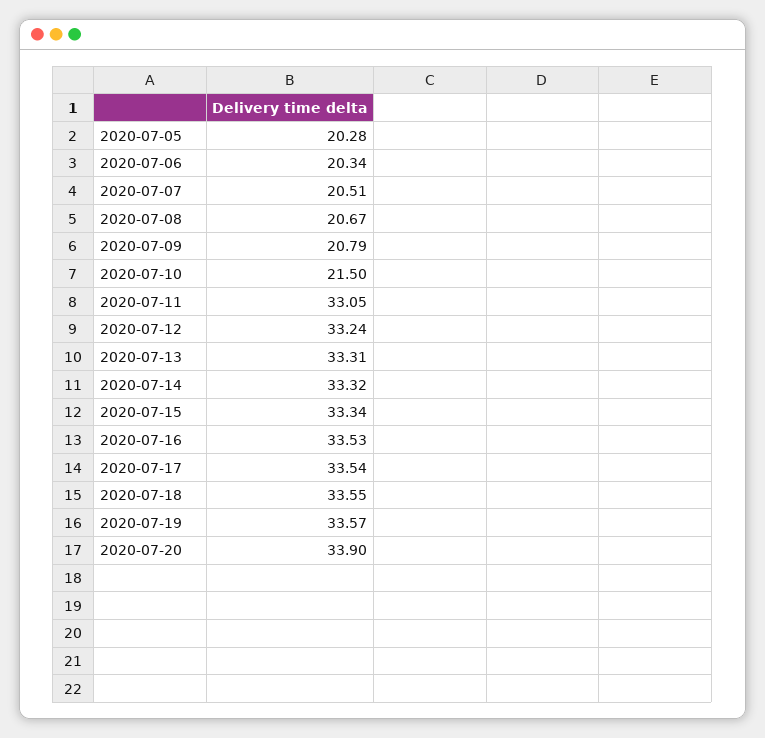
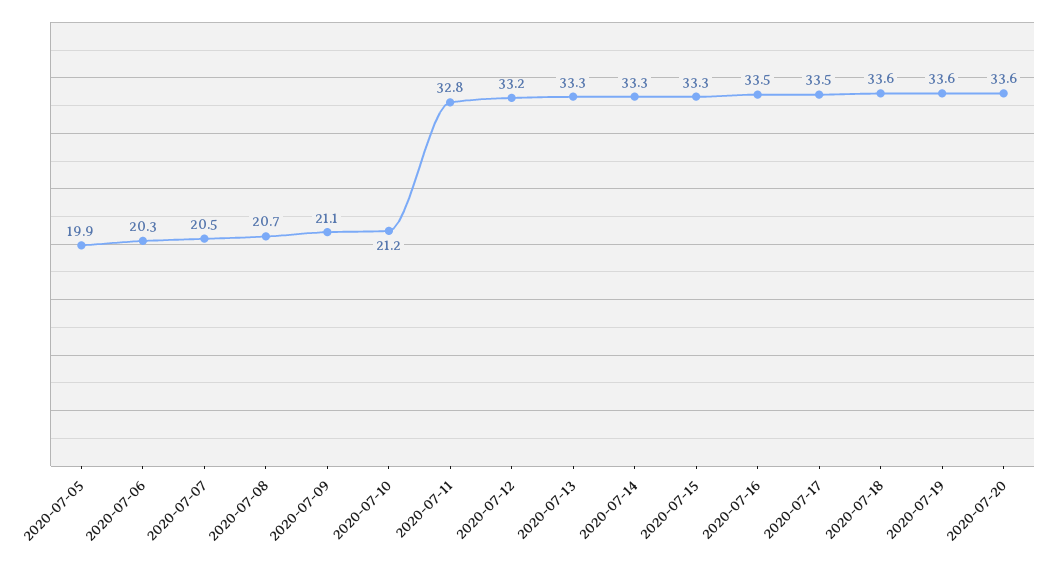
  {
-   "2020-07-05": 20.28,
+   "2020-07-05": 19.9,
    "2020-07-06": 20.34,
    "2020-07-07": 20.51,
    "2020-07-08": 20.67,
-   "2020-07-09": 20.79,
+   "2020-07-09": 21.1,
-   "2020-07-10": 21.5,
+   "2020-07-10": 21.2,
-   "2020-07-11": 33.05,
+   "2020-07-11": 32.8,
    "2020-07-12": 33.24,
    "2020-07-13": 33.31,
    "2020-07-14": 33.32,
    "2020-07-15": 33.34,
    "2020-07-16": 33.53,
    "2020-07-17": 33.54,
    "2020-07-18": 33.55,
    "2020-07-19": 33.57,
-   "2020-07-20": 33.9
+   "2020-07-20": 33.6
  }

